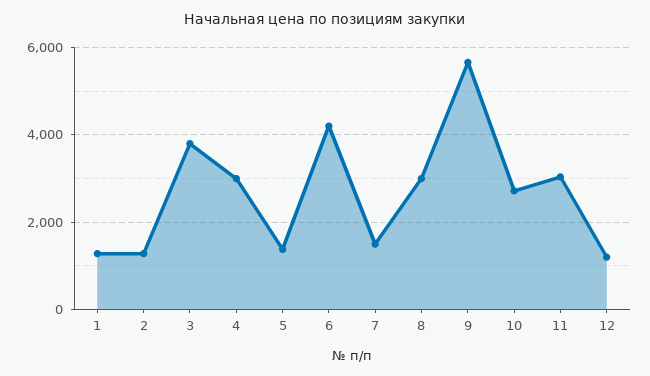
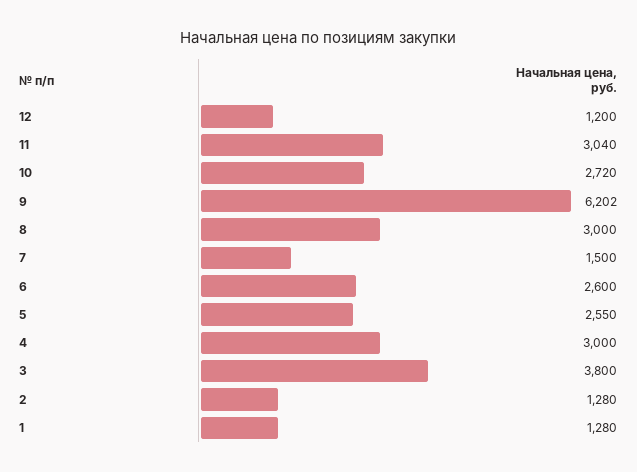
  {
    "1": 1280,
    "2": 1280,
    "3": 3800,
    "4": 3000,
-   "5": 1400,
+   "5": 2550,
-   "6": 4200,
+   "6": 2600,
    "7": 1500,
    "8": 3000,
-   "9": 5600,
+   "9": 6202,
    "10": 2720,
    "11": 3040,
    "12": 1200
  }

